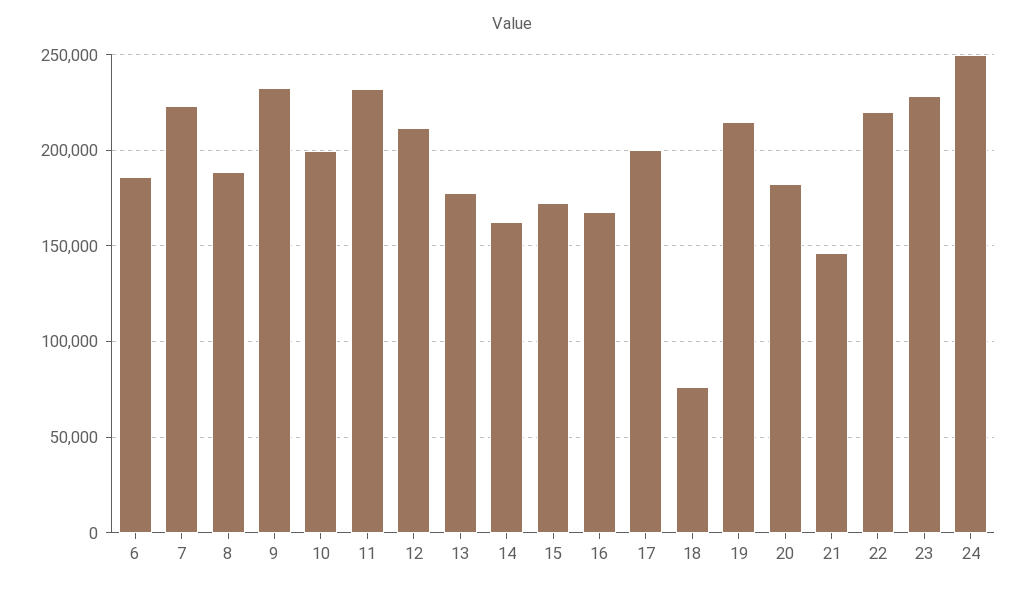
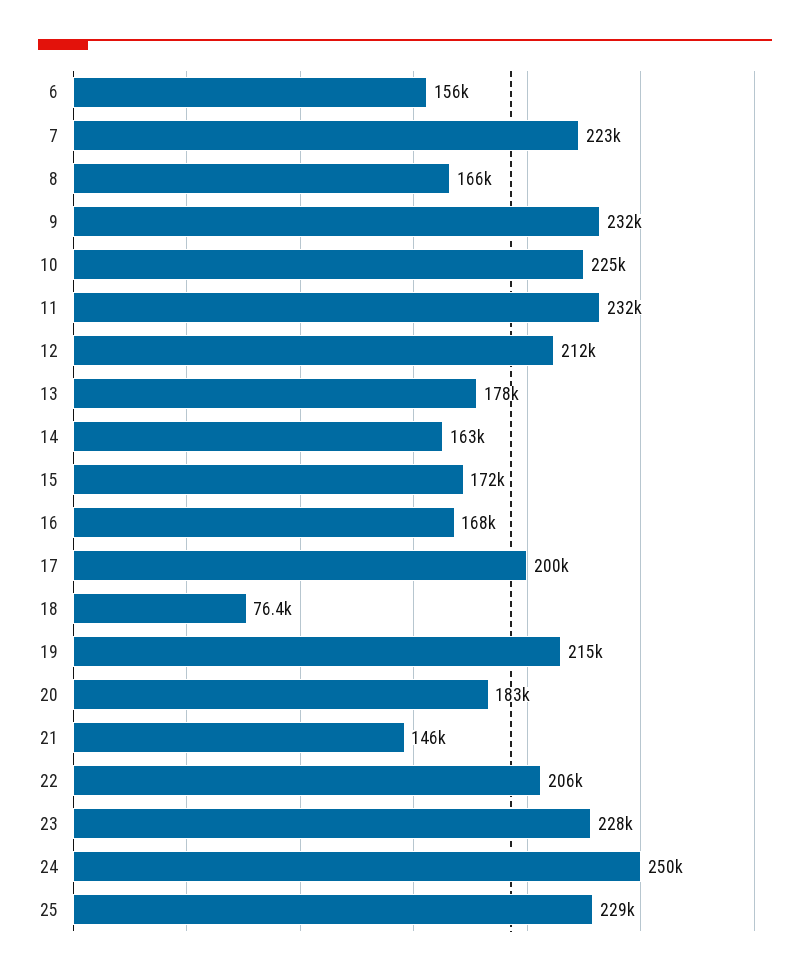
  {
-   "6": 185000,
+   "6": 156000,
    "7": 223000,
-   "8": 190000,
+   "8": 166000,
    "9": 232000,
-   "10": 200000,
+   "10": 225000,
    "11": 232000,
    "12": 212000,
    "13": 178000,
    "14": 163000,
    "15": 172000,
    "16": 168000,
    "17": 200000,
    "18": 76400,
    "19": 215000,
    "20": 183000,
    "21": 146000,
-   "22": 220000,
+   "22": 206000,
    "23": 228000,
-   "24": 250000
+   "24": 250000,
+   "25": 229000
  }

